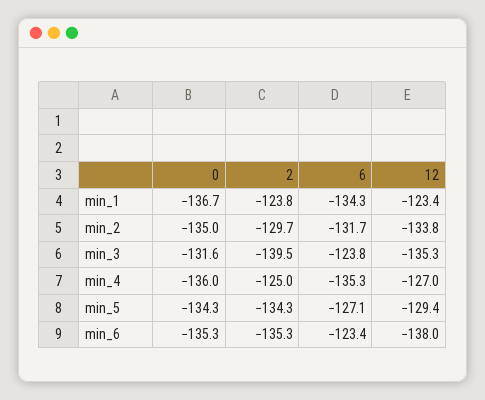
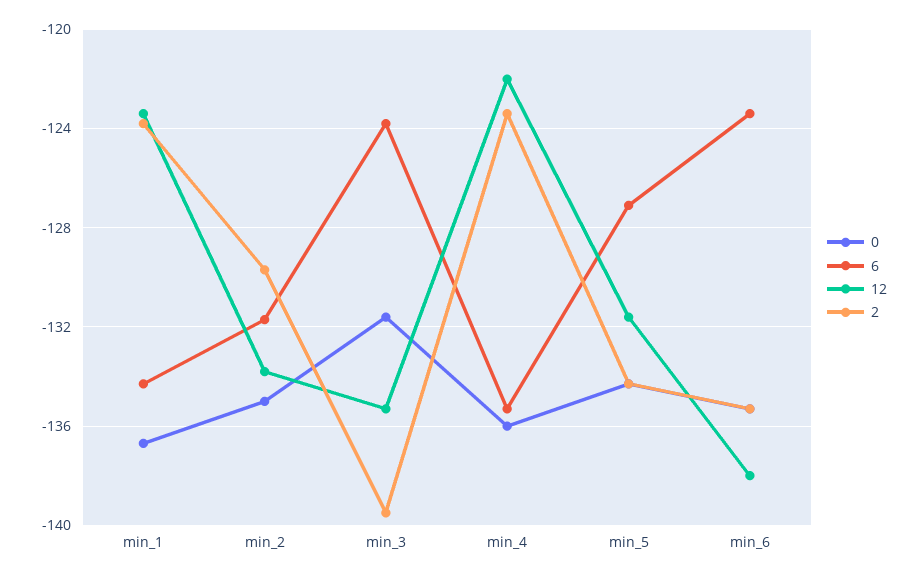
  {
    "0": {
      "min_1": -136.7,
      "min_2": -135,
      "min_3": -131.6,
      "min_4": -136,
      "min_5": -134.3,
      "min_6": -135.3
    },
    "2": {
      "min_1": -123.8,
      "min_2": -129.7,
      "min_3": -139.5,
-     "min_4": -125,
+     "min_4": -123.5,
      "min_5": -134.3,
      "min_6": -135.3
    },
    "6": {
      "min_1": -134.3,
      "min_2": -131.7,
      "min_3": -123.8,
      "min_4": -135.3,
      "min_5": -127.1,
      "min_6": -123.4
    },
    "12": {
      "min_1": -123.4,
      "min_2": -133.8,
      "min_3": -135.3,
-     "min_4": -127,
+     "min_4": -122,
-     "min_5": -129.4,
+     "min_5": -131.5,
      "min_6": -138
    }
  }

